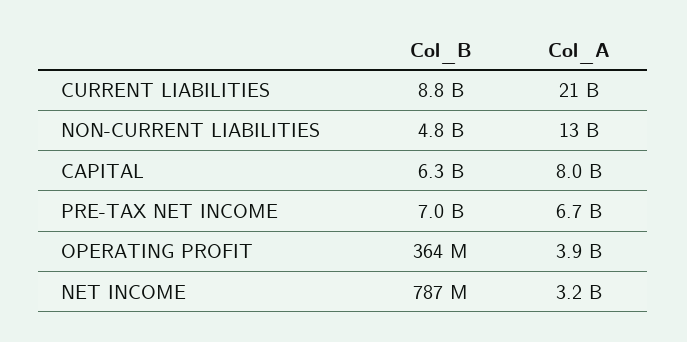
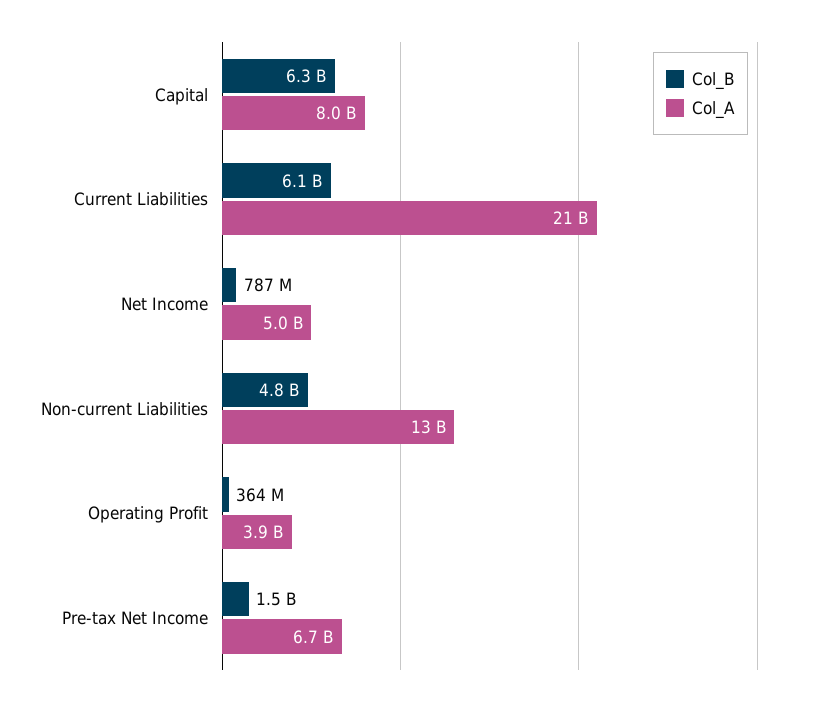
  {
    "Col_B": {
-     "CURRENT LIABILITIES": 8800000000,
+     "CURRENT LIABILITIES": 6100000000,
      "NON-CURRENT LIABILITIES": 4800000000,
      "CAPITAL": 6300000000,
-     "PRE-TAX NET INCOME": 7000000000,
+     "PRE-TAX NET INCOME": 1500000000,
      "OPERATING PROFIT": 364000000,
      "NET INCOME": 787000000
    },
    "Col_A": {
      "CURRENT LIABILITIES": 21000000000,
      "NON-CURRENT LIABILITIES": 13000000000,
      "CAPITAL": 8000000000,
      "PRE-TAX NET INCOME": 6700000000,
      "OPERATING PROFIT": 3900000000,
-     "NET INCOME": 3200000000
+     "NET INCOME": 5000000000
    }
  }

